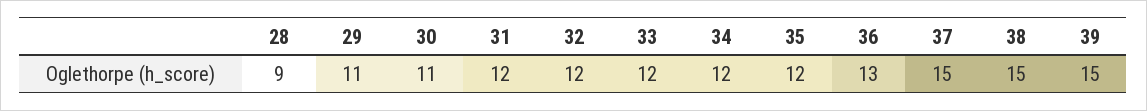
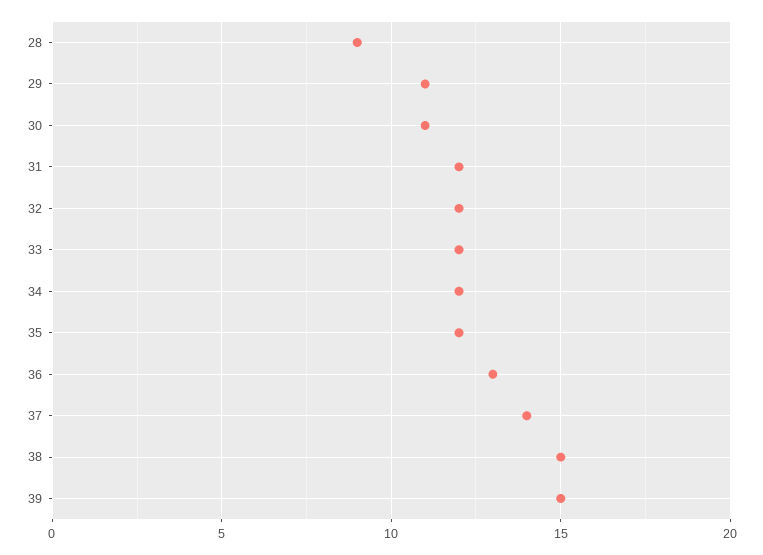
  {
    "28": 9,
    "29": 11,
    "30": 11,
    "31": 12,
    "32": 12,
    "33": 12,
    "34": 12,
    "35": 12,
    "36": 13,
-   "37": 15,
+   "37": 14,
    "38": 15,
    "39": 15
  }

